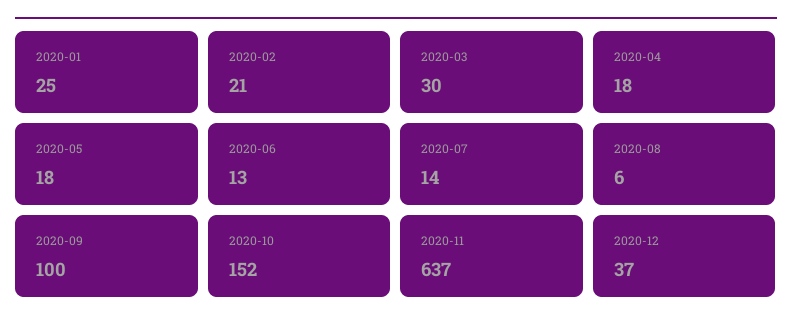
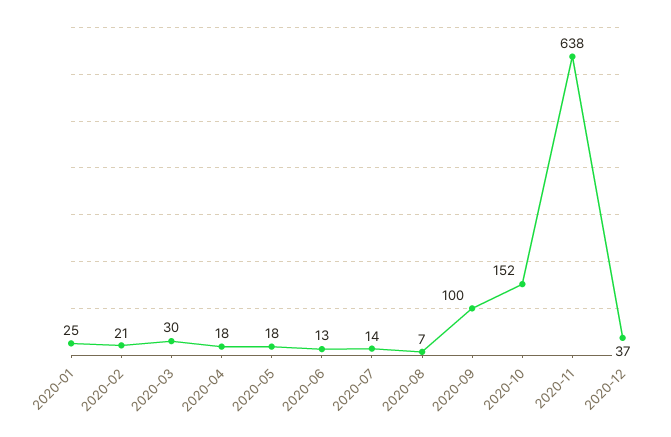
  {
    "2020-01": 25,
    "2020-02": 21,
    "2020-03": 30,
    "2020-04": 18,
    "2020-05": 18,
    "2020-06": 13,
    "2020-07": 14,
-   "2020-08": 6,
+   "2020-08": 7,
    "2020-09": 100,
    "2020-10": 152,
-   "2020-11": 637,
+   "2020-11": 638,
    "2020-12": 37
  }

